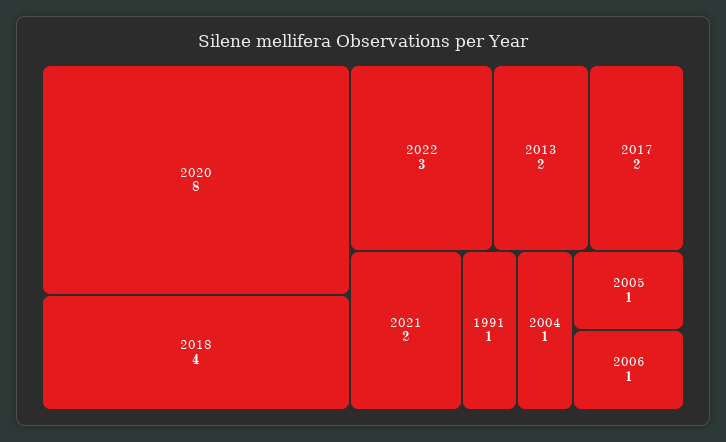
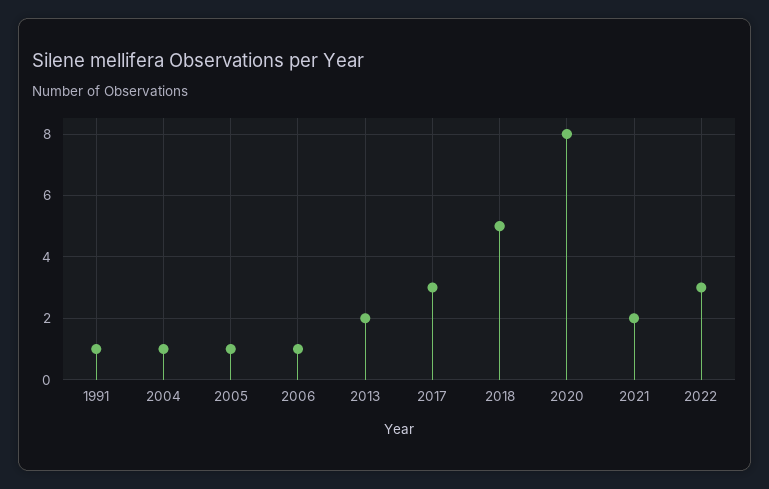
  {
    "2020": 8,
-   "2018": 4,
+   "2018": 5,
    "2022": 3,
    "2013": 2,
-   "2017": 2,
+   "2017": 3,
    "2021": 2,
    "1991": 1,
    "2004": 1,
    "2005": 1,
    "2006": 1
  }

